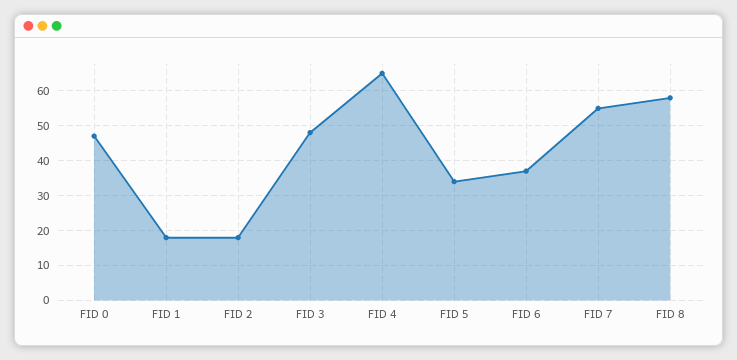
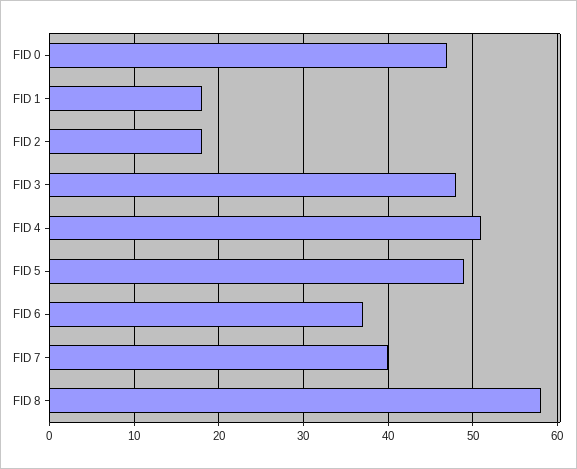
  {
    "FID 0": 47,
    "FID 1": 18,
    "FID 2": 18,
    "FID 3": 48,
-   "FID 4": 65,
+   "FID 4": 51,
-   "FID 5": 35,
+   "FID 5": 49,
    "FID 6": 37,
-   "FID 7": 55,
+   "FID 7": 40,
    "FID 8": 58
  }

